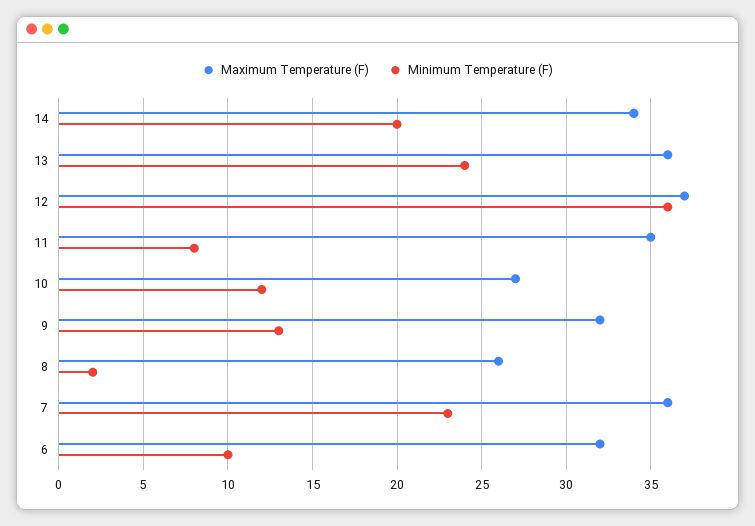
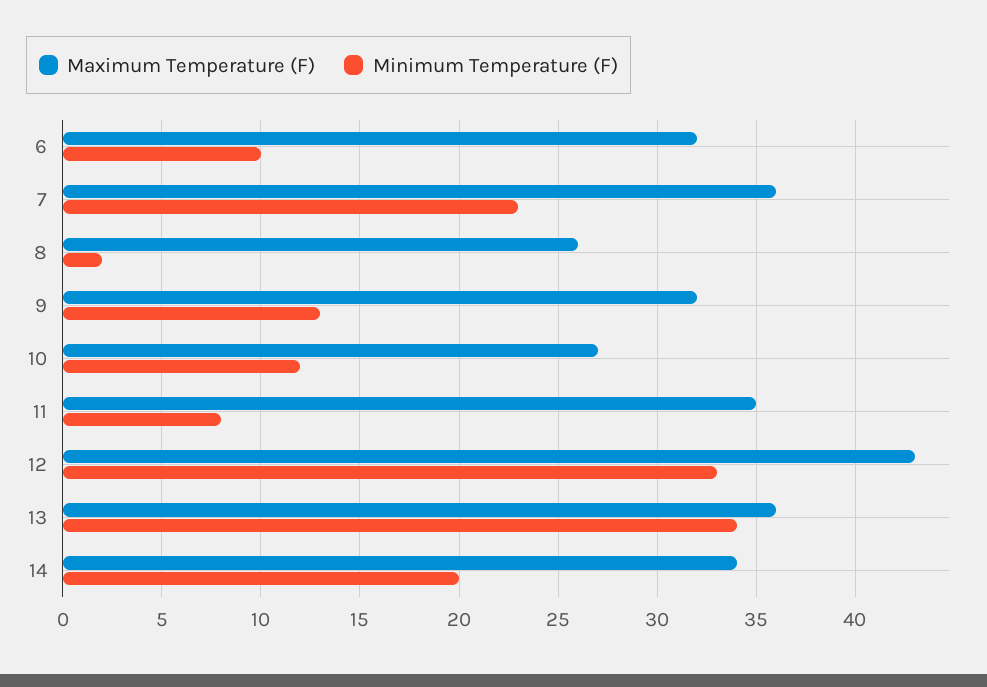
  {
    "Maximum Temperature (F)": {
      "14": 34,
      "13": 36,
-     "12": 37,
+     "12": 43,
      "11": 35,
      "10": 27,
      "9": 32,
      "8": 26,
      "7": 36,
      "6": 32
    },
    "Minimum Temperature (F)": {
      "14": 20,
-     "13": 24,
+     "13": 34,
-     "12": 36,
+     "12": 33,
      "11": 8,
      "10": 12,
      "9": 13,
      "8": 2,
      "7": 23,
      "6": 10
    }
  }

